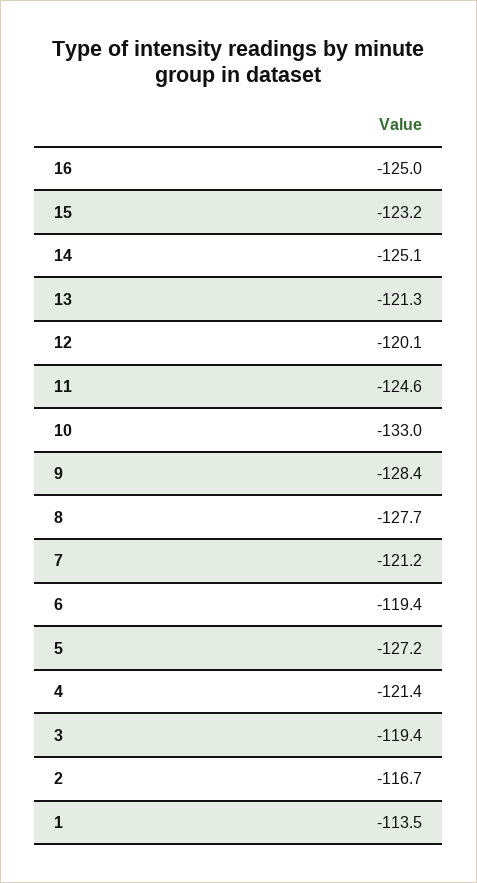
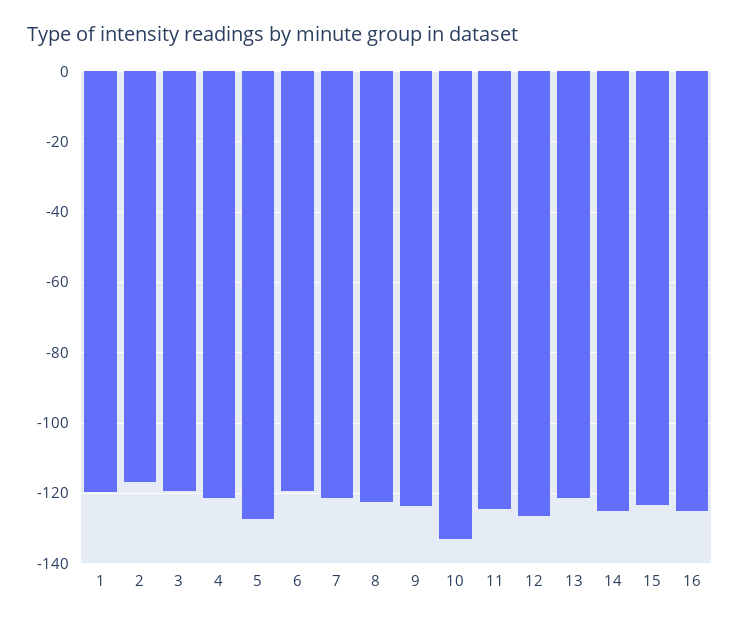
  {
    "16": -125,
    "15": -123.2,
    "14": -125.1,
    "13": -121.3,
-   "12": -120.1,
+   "12": -126,
    "11": -124.6,
    "10": -133,
-   "9": -128.4,
+   "9": -124,
-   "8": -127.7,
+   "8": -122,
    "7": -121.2,
    "6": -119.4,
    "5": -127.2,
    "4": -121.4,
    "3": -119.4,
    "2": -116.7,
-   "1": -113.5
+   "1": -120
  }

